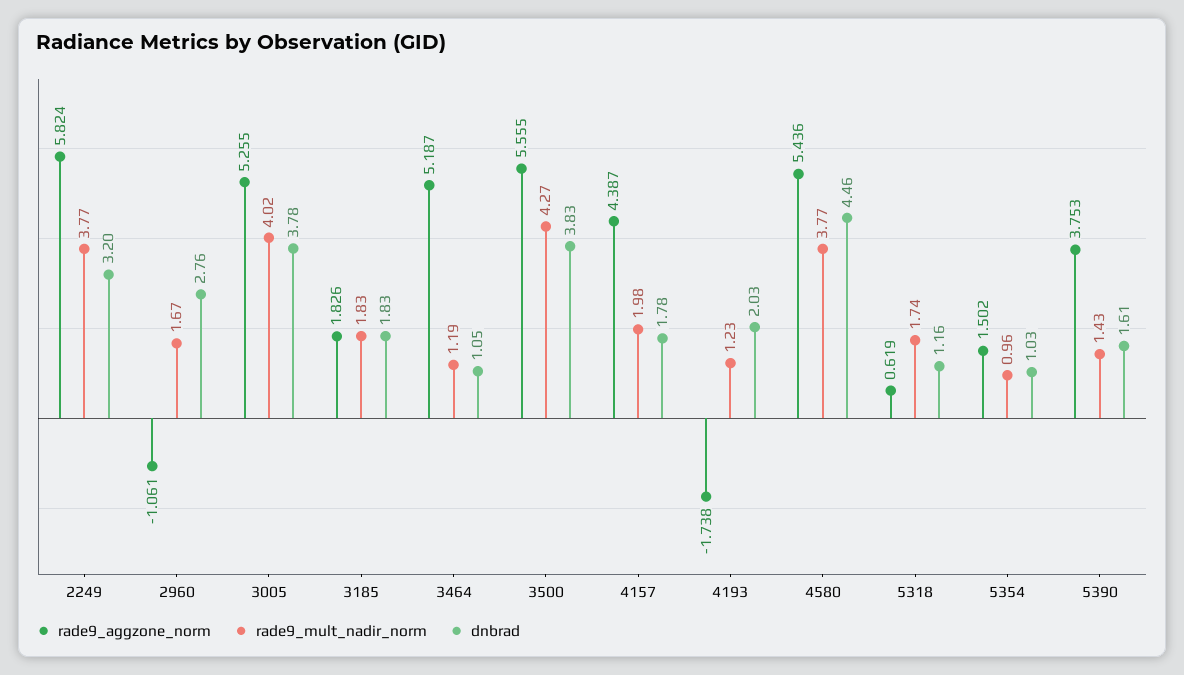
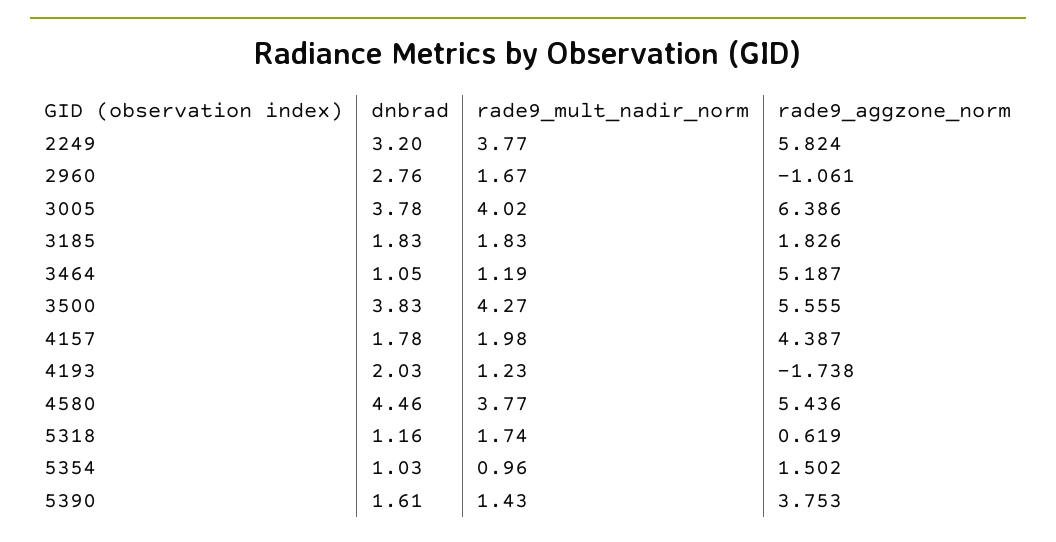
  {
    "rade9_aggzone_norm": {
      "2249": 5.824,
      "2960": -1.061,
-     "3005": 5.255,
+     "3005": 6.386,
      "3185": 1.826,
      "3464": 5.187,
      "3500": 5.555,
      "4157": 4.387,
      "4193": -1.738,
      "4580": 5.436,
      "5318": 0.619,
      "5354": 1.502,
      "5390": 3.753
    },
    "rade9_mult_nadir_norm": {
      "2249": 3.77,
      "2960": 1.67,
      "3005": 4.02,
      "3185": 1.83,
      "3464": 1.19,
      "3500": 4.27,
      "4157": 1.98,
      "4193": 1.23,
      "4580": 3.77,
      "5318": 1.74,
      "5354": 0.96,
      "5390": 1.43
    },
    "dnbrad": {
      "2249": 3.2,
      "2960": 2.76,
      "3005": 3.78,
      "3185": 1.83,
      "3464": 1.05,
      "3500": 3.83,
      "4157": 1.78,
      "4193": 2.03,
      "4580": 4.46,
      "5318": 1.16,
      "5354": 1.03,
      "5390": 1.61
    }
  }

